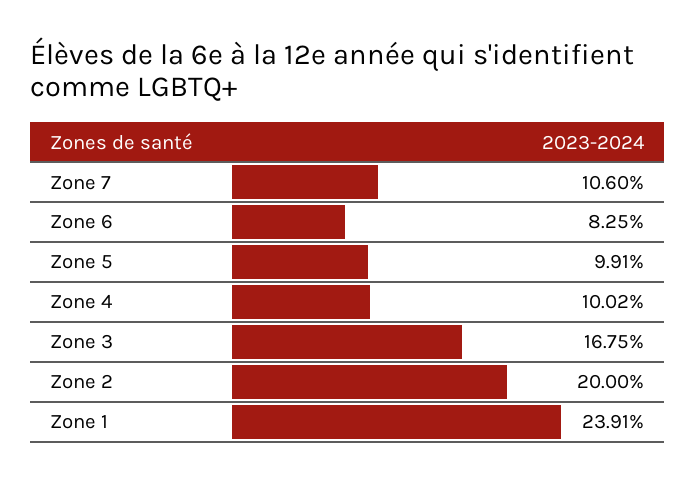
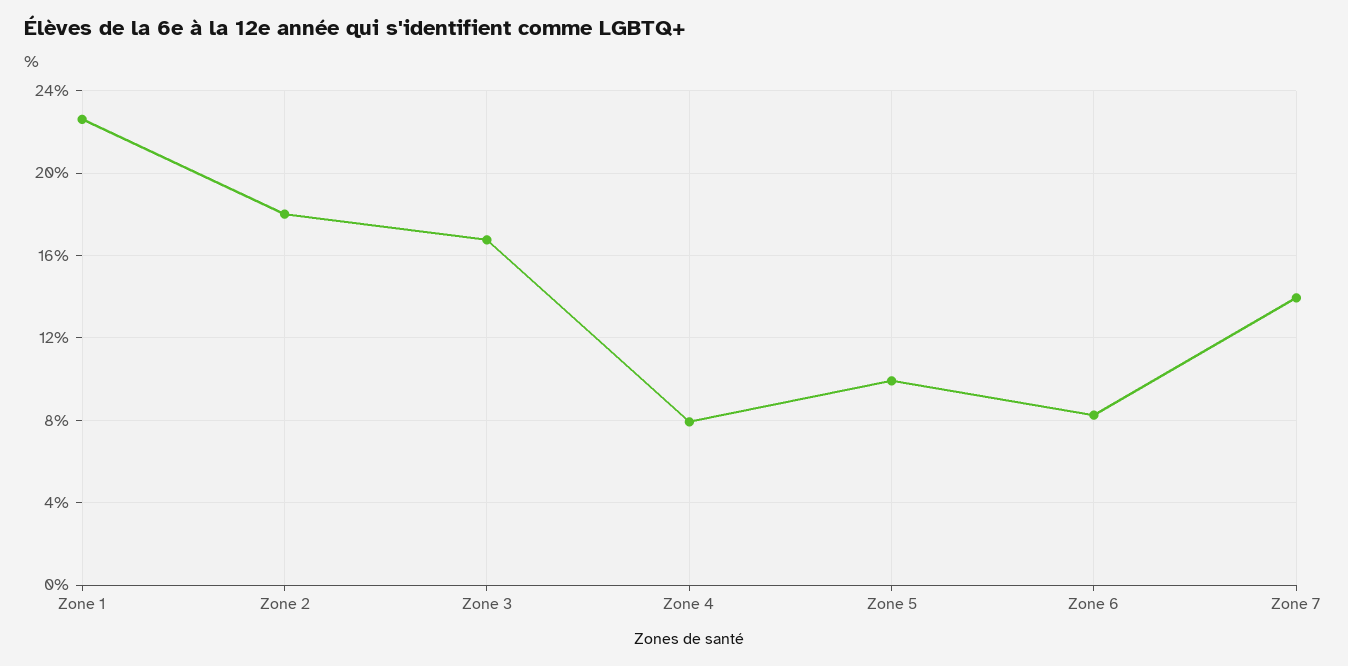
  {
-   "Zone 7": 10.6,
+   "Zone 7": 14,
    "Zone 6": 8.25,
    "Zone 5": 9.91,
-   "Zone 4": 10.02,
+   "Zone 4": 8,
    "Zone 3": 16.75,
-   "Zone 2": 20,
+   "Zone 2": 18,
-   "Zone 1": 23.91
+   "Zone 1": 22.5
  }

